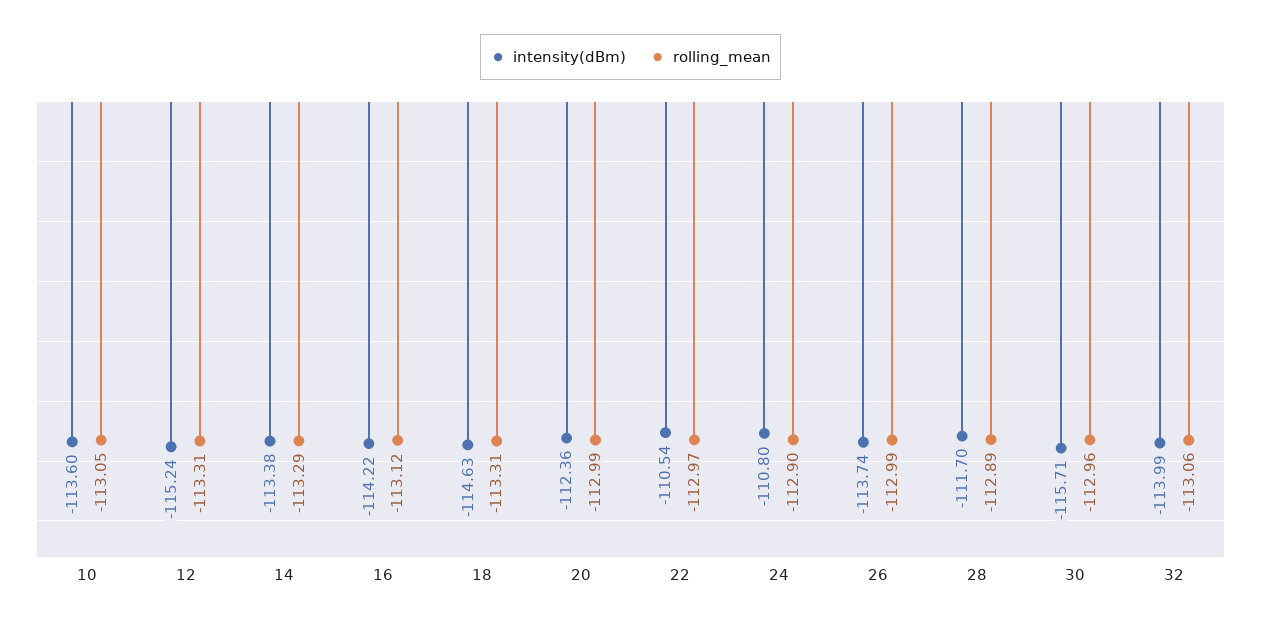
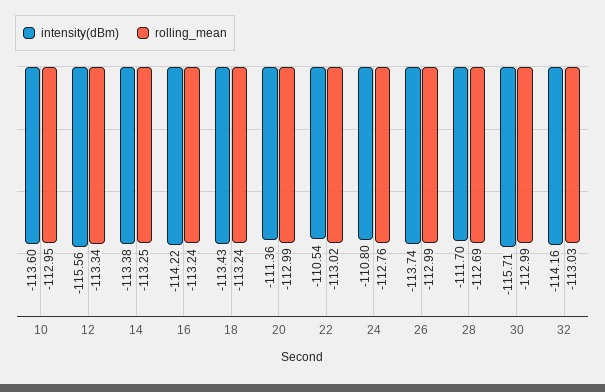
  {
    "intensity(dBm)": {
      "10": -113.6,
-     "12": -115.24,
+     "12": -115.56,
      "14": -113.38,
      "16": -114.22,
-     "18": -114.63,
+     "18": -113.43,
-     "20": -112.36,
+     "20": -111.36,
      "22": -110.54,
      "24": -110.8,
      "26": -113.74,
      "28": -111.7,
      "30": -115.71,
-     "32": -113.99
+     "32": -114.16
    },
    "rolling_mean": {
-     "10": -113.05,
+     "10": -112.95,
-     "12": -113.31,
+     "12": -113.34,
-     "14": -113.29,
+     "14": -113.25,
-     "16": -113.12,
+     "16": -113.24,
-     "18": -113.31,
+     "18": -113.24,
      "20": -112.99,
-     "22": -112.97,
+     "22": -113.02,
-     "24": -112.9,
+     "24": -112.76,
      "26": -112.99,
-     "28": -112.89,
+     "28": -112.69,
-     "30": -112.96,
+     "30": -112.99,
-     "32": -113.06
+     "32": -113.03
    }
  }

